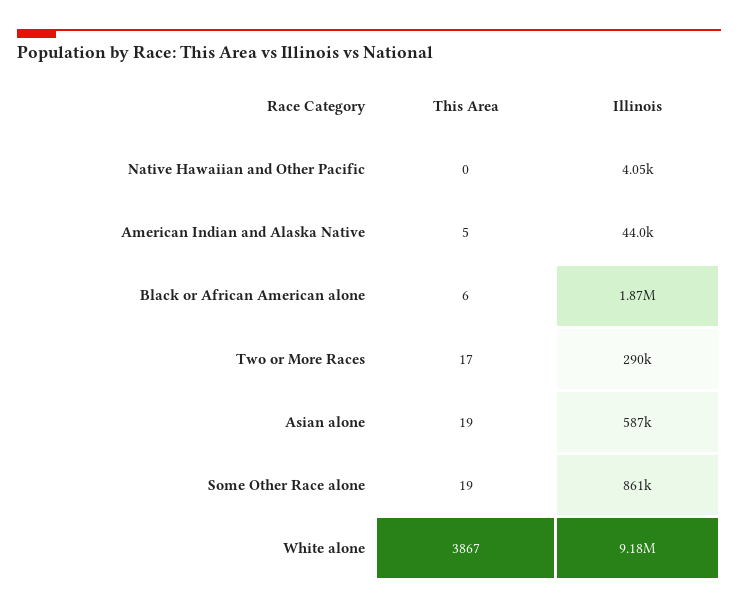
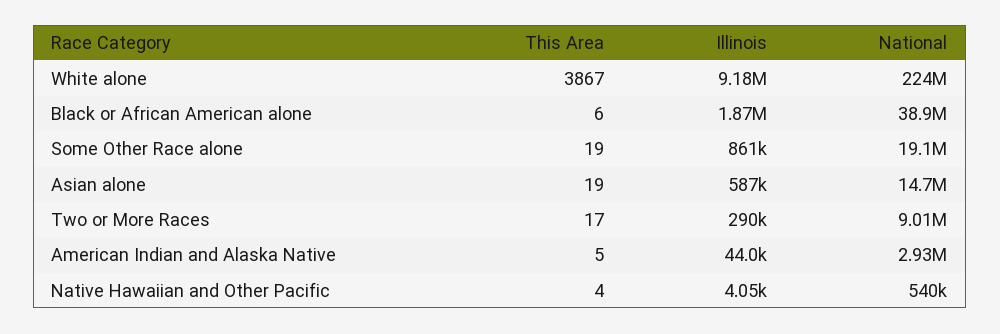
  {
    "This Area": {
-     "Native Hawaiian and Other Pacific": 0,
+     "Native Hawaiian and Other Pacific": 4,
      "American Indian and Alaska Native": 5,
      "Black or African American alone": 6,
      "Two or More Races": 17,
      "Asian alone": 19,
      "Some Other Race alone": 19,
      "White alone": 3867
    },
    "Illinois": {
      "Native Hawaiian and Other Pacific": 4050,
      "American Indian and Alaska Native": 44000,
      "Black or African American alone": 1870000,
      "Two or More Races": 290000,
      "Asian alone": 587000,
      "Some Other Race alone": 861000,
      "White alone": 9180000
-   }
+   },
+   "National": {
+     "White alone": 224000000,
+     "Black or African American alone": 38900000,
+     "Some Other Race alone": 19100000,
+     "Asian alone": 14700000,
+     "Two or More Races": 9010000,
+     "American Indian and Alaska Native": 2930000,
+     "Native Hawaiian and Other Pacific": 540000
+   }
  }

